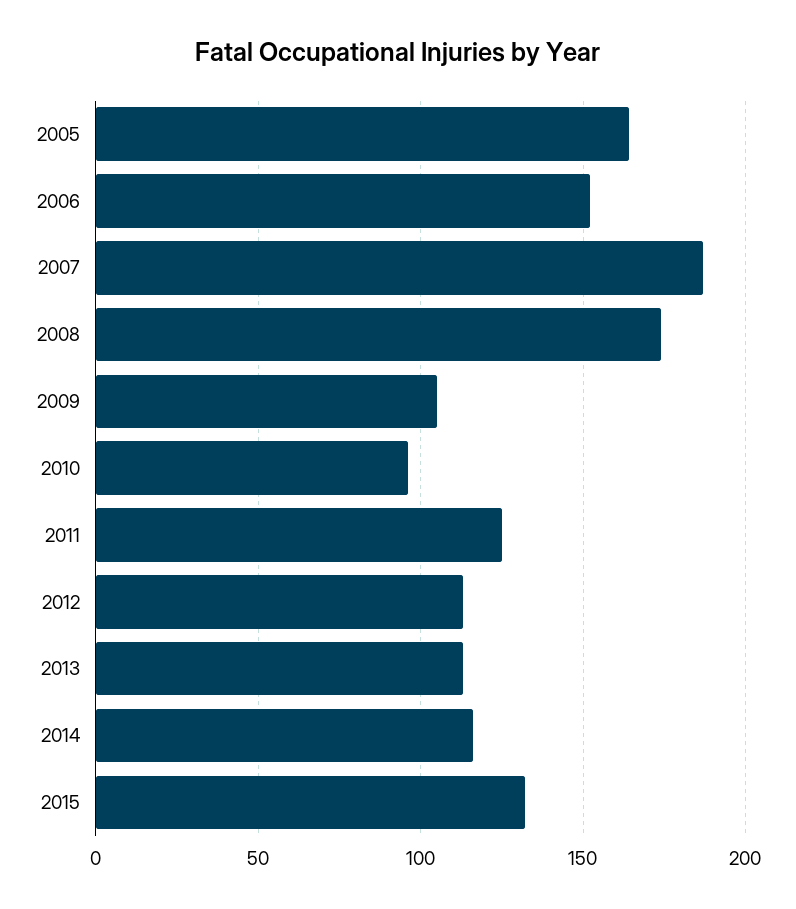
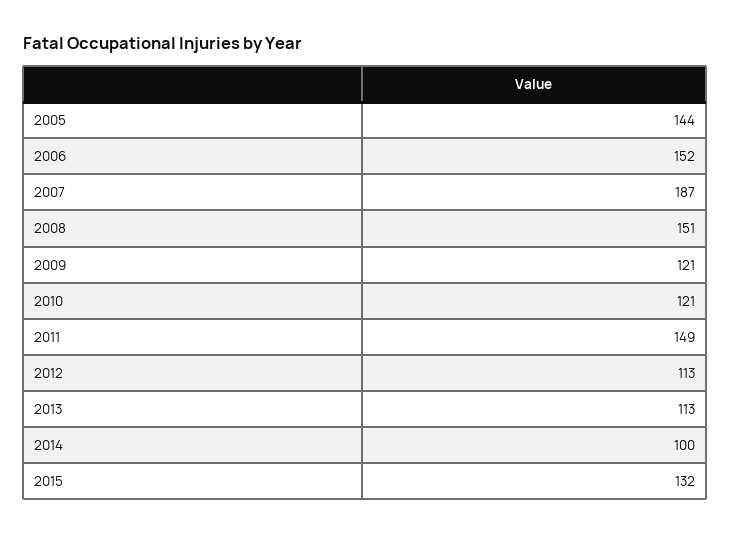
  {
-   "2005": 165,
+   "2005": 144,
    "2006": 152,
    "2007": 187,
-   "2008": 175,
+   "2008": 151,
-   "2009": 105,
+   "2009": 121,
-   "2010": 95,
+   "2010": 121,
-   "2011": 125,
+   "2011": 149,
    "2012": 113,
    "2013": 113,
-   "2014": 115,
+   "2014": 100,
    "2015": 132
  }

